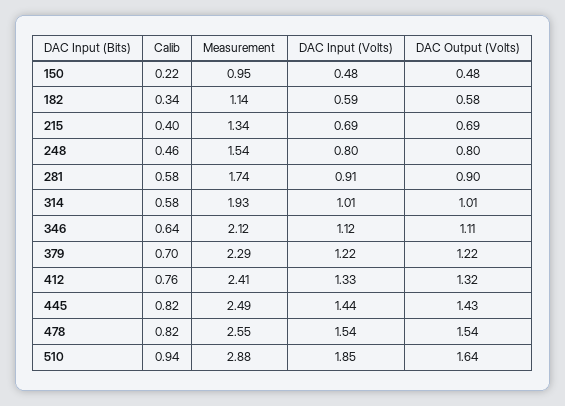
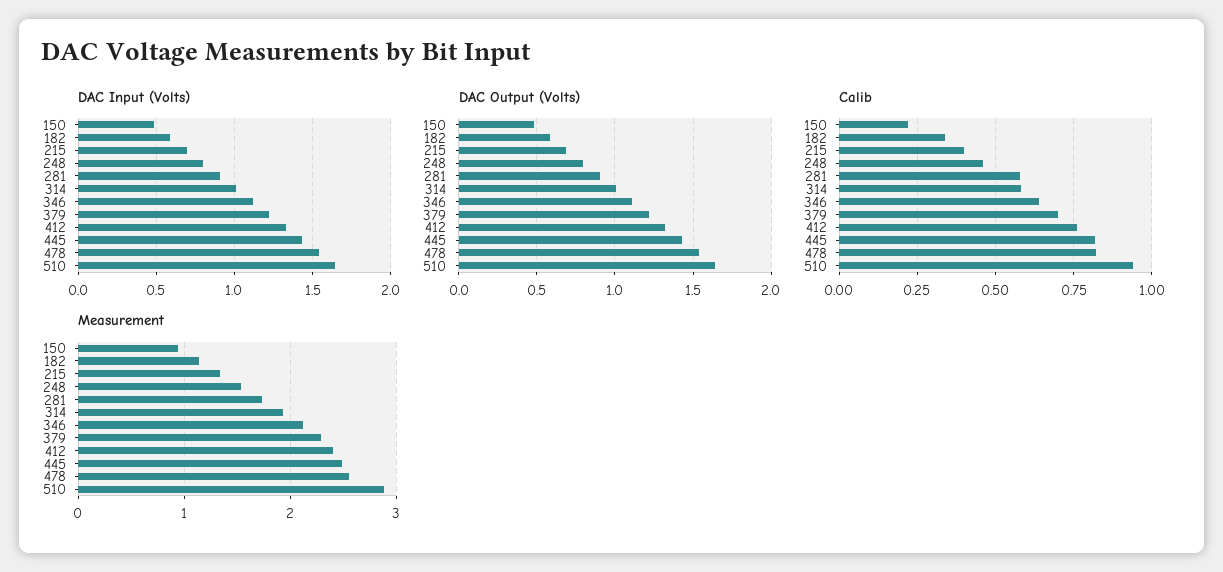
  {
    "Calib": {
      "150": 0.22,
      "182": 0.34,
      "215": 0.4,
      "248": 0.46,
      "281": 0.58,
      "314": 0.58,
      "346": 0.64,
      "379": 0.7,
      "412": 0.76,
      "445": 0.82,
      "478": 0.82,
      "510": 0.94
    },
    "Measurement": {
      "150": 0.95,
      "182": 1.14,
      "215": 1.34,
      "248": 1.54,
      "281": 1.74,
      "314": 1.93,
      "346": 2.12,
      "379": 2.29,
      "412": 2.41,
      "445": 2.49,
      "478": 2.55,
      "510": 2.88
    },
    "DAC Input (Volts)": {
      "150": 0.48,
      "182": 0.59,
      "215": 0.69,
      "248": 0.8,
      "281": 0.91,
      "314": 1.01,
      "346": 1.12,
      "379": 1.22,
      "412": 1.33,
      "445": 1.44,
      "478": 1.54,
-     "510": 1.85
+     "510": 1.65
    },
    "DAC Output (Volts)": {
      "150": 0.48,
      "182": 0.58,
      "215": 0.69,
      "248": 0.8,
      "281": 0.9,
      "314": 1.01,
      "346": 1.11,
      "379": 1.22,
      "412": 1.32,
      "445": 1.43,
      "478": 1.54,
      "510": 1.64
    }
  }

